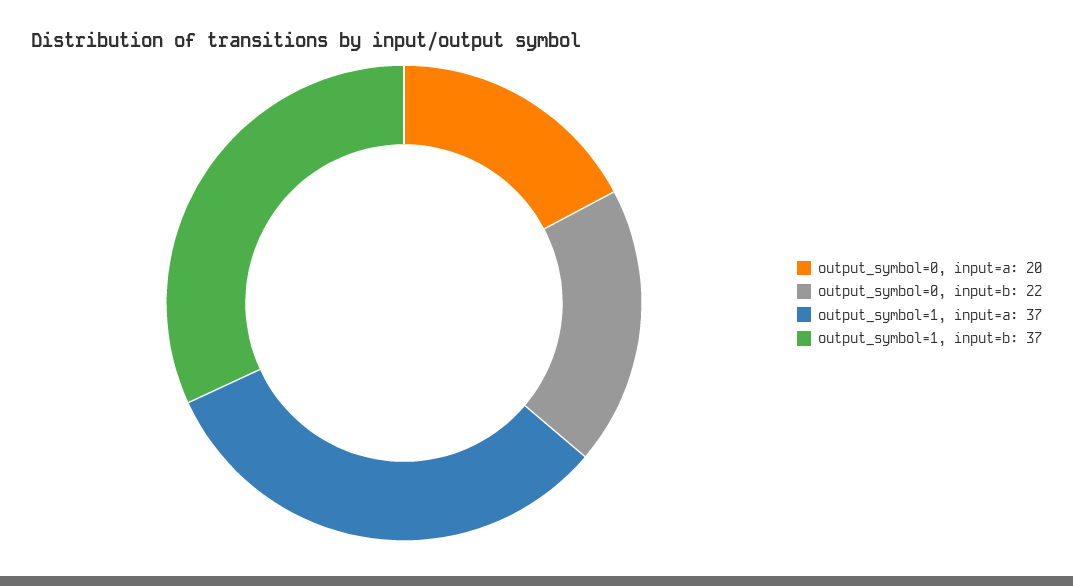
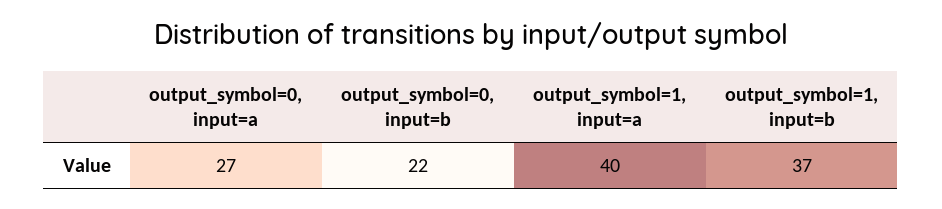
  {
-   "output_symbol=0, input=a": 20,
+   "output_symbol=0, input=a": 27,
    "output_symbol=0, input=b": 22,
-   "output_symbol=1, input=a": 37,
+   "output_symbol=1, input=a": 40,
    "output_symbol=1, input=b": 37
  }

